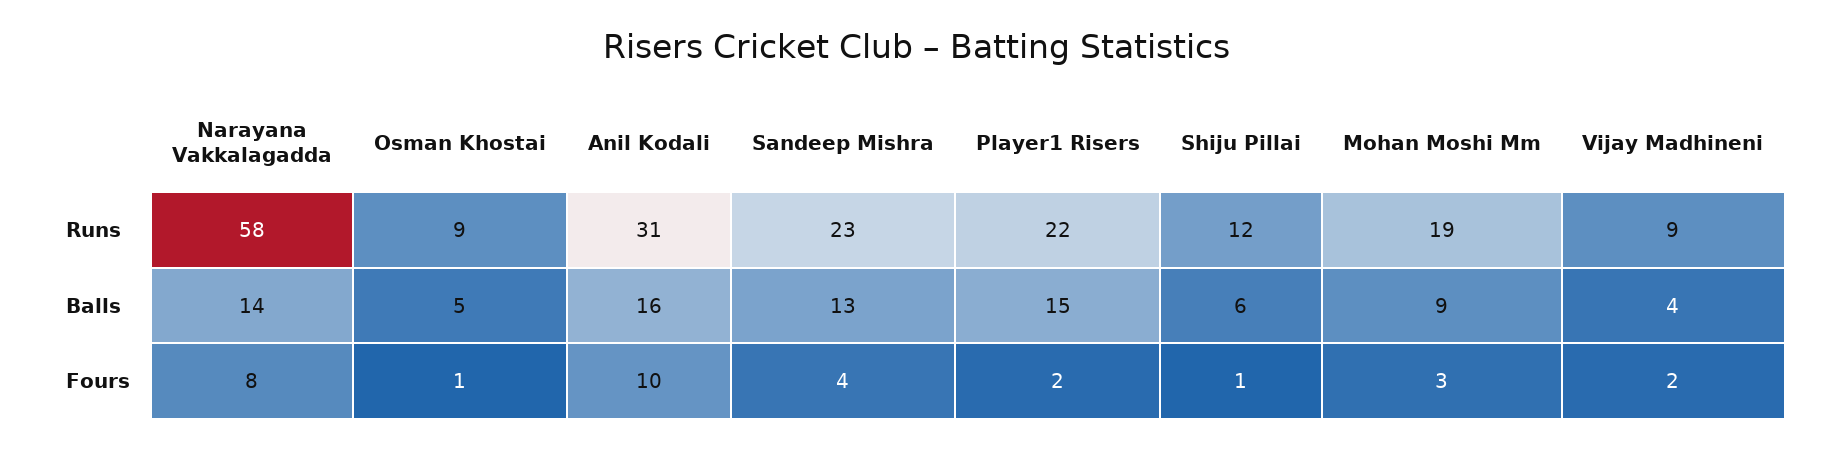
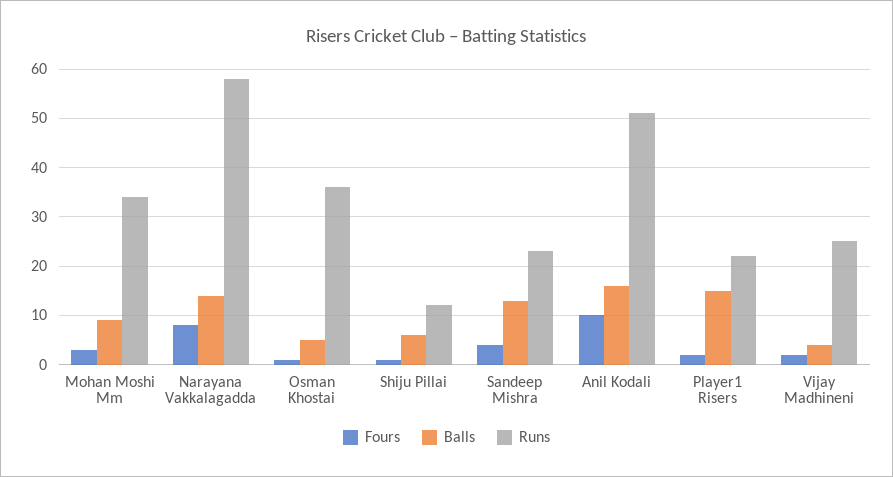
  {
    "Runs": {
      "Narayana Vakkalagadda": 58,
-     "Osman Khostai": 9,
+     "Osman Khostai": 35,
-     "Anil Kodali": 31,
+     "Anil Kodali": 50,
      "Sandeep Mishra": 23,
      "Player1 Risers": 22,
      "Shiju Pillai": 12,
-     "Mohan Moshi Mm": 19,
+     "Mohan Moshi Mm": 35,
-     "Vijay Madhineni": 9
+     "Vijay Madhineni": 25
    },
    "Balls": {
      "Narayana Vakkalagadda": 14,
      "Osman Khostai": 5,
      "Anil Kodali": 16,
      "Sandeep Mishra": 13,
      "Player1 Risers": 15,
      "Shiju Pillai": 6,
      "Mohan Moshi Mm": 9,
      "Vijay Madhineni": 4
    },
    "Fours": {
      "Narayana Vakkalagadda": 8,
      "Osman Khostai": 1,
      "Anil Kodali": 10,
      "Sandeep Mishra": 4,
      "Player1 Risers": 2,
      "Shiju Pillai": 1,
      "Mohan Moshi Mm": 3,
      "Vijay Madhineni": 2
    }
  }

